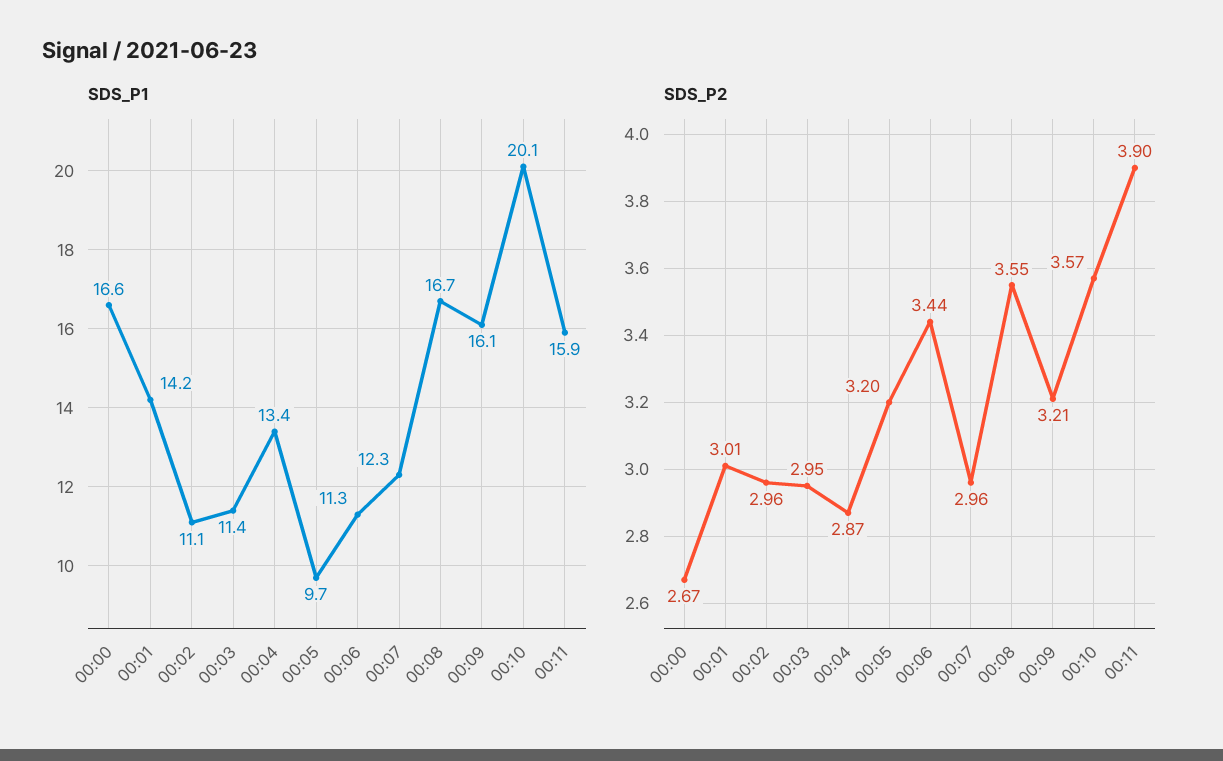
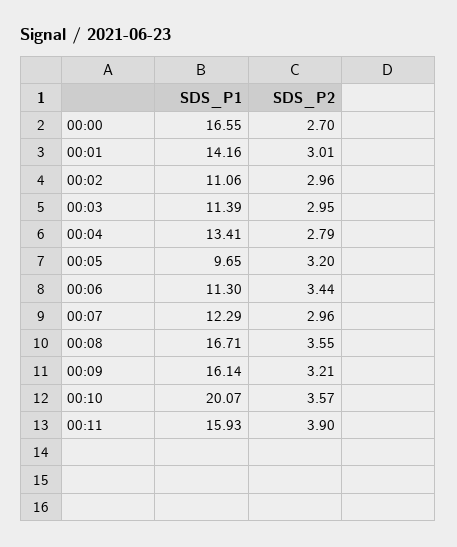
  {
    "SDS_P1": {
      "00:00": 16.55,
      "00:01": 14.16,
      "00:02": 11.06,
      "00:03": 11.39,
      "00:04": 13.41,
      "00:05": 9.65,
      "00:06": 11.3,
      "00:07": 12.29,
      "00:08": 16.71,
      "00:09": 16.14,
      "00:10": 20.07,
      "00:11": 15.93
    },
    "SDS_P2": {
-     "00:00": 2.67,
+     "00:00": 2.7,
      "00:01": 3.01,
      "00:02": 2.96,
      "00:03": 2.95,
-     "00:04": 2.87,
+     "00:04": 2.79,
      "00:05": 3.2,
      "00:06": 3.44,
      "00:07": 2.96,
      "00:08": 3.55,
      "00:09": 3.21,
      "00:10": 3.57,
      "00:11": 3.9
    }
  }

